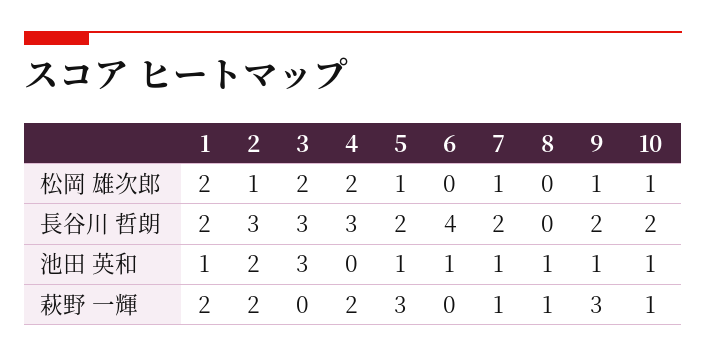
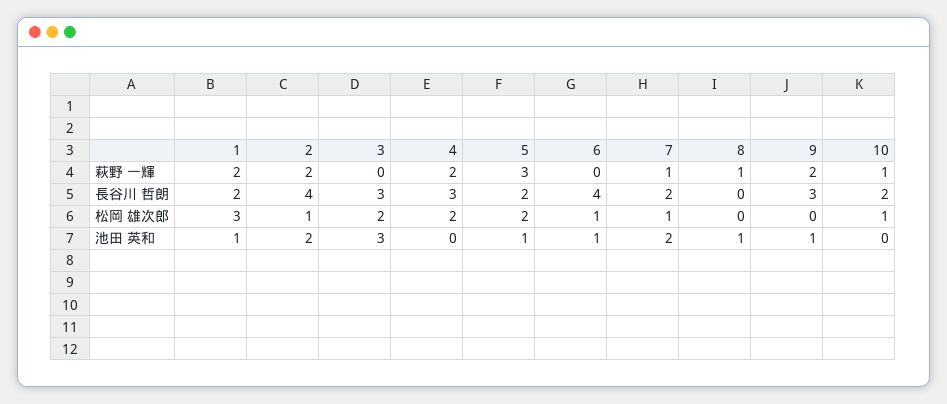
  {
    "1": {
-     "松岡 雄次郎": 2,
+     "松岡 雄次郎": 3,
      "長谷川 哲朗": 2,
      "池田 英和": 1,
      "萩野 一輝": 2
    },
    "2": {
      "松岡 雄次郎": 1,
-     "長谷川 哲朗": 3,
+     "長谷川 哲朗": 4,
      "池田 英和": 2,
      "萩野 一輝": 2
    },
    "3": {
      "松岡 雄次郎": 2,
      "長谷川 哲朗": 3,
      "池田 英和": 3,
      "萩野 一輝": 0
    },
    "4": {
      "松岡 雄次郎": 2,
      "長谷川 哲朗": 3,
      "池田 英和": 0,
      "萩野 一輝": 2
    },
    "5": {
-     "松岡 雄次郎": 1,
+     "松岡 雄次郎": 2,
      "長谷川 哲朗": 2,
      "池田 英和": 1,
      "萩野 一輝": 3
    },
    "6": {
-     "松岡 雄次郎": 0,
+     "松岡 雄次郎": 1,
      "長谷川 哲朗": 4,
      "池田 英和": 1,
      "萩野 一輝": 0
    },
    "7": {
      "松岡 雄次郎": 1,
      "長谷川 哲朗": 2,
-     "池田 英和": 1,
+     "池田 英和": 2,
      "萩野 一輝": 1
    },
    "8": {
      "松岡 雄次郎": 0,
      "長谷川 哲朗": 0,
      "池田 英和": 1,
      "萩野 一輝": 1
    },
    "9": {
-     "松岡 雄次郎": 1,
+     "松岡 雄次郎": 0,
-     "長谷川 哲朗": 2,
+     "長谷川 哲朗": 3,
      "池田 英和": 1,
-     "萩野 一輝": 3
+     "萩野 一輝": 2
    },
    "10": {
      "松岡 雄次郎": 1,
      "長谷川 哲朗": 2,
-     "池田 英和": 1,
+     "池田 英和": 0,
      "萩野 一輝": 1
    }
  }

